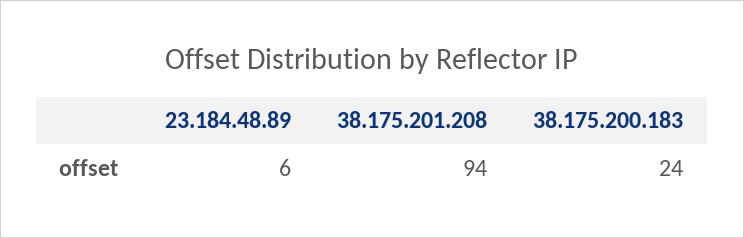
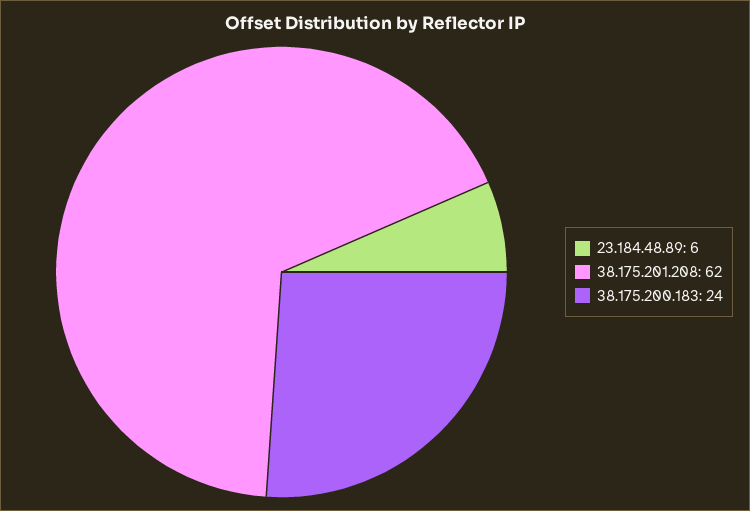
  {
    "23.184.48.89": 6,
-   "38.175.201.208": 94,
+   "38.175.201.208": 62,
    "38.175.200.183": 24
  }

